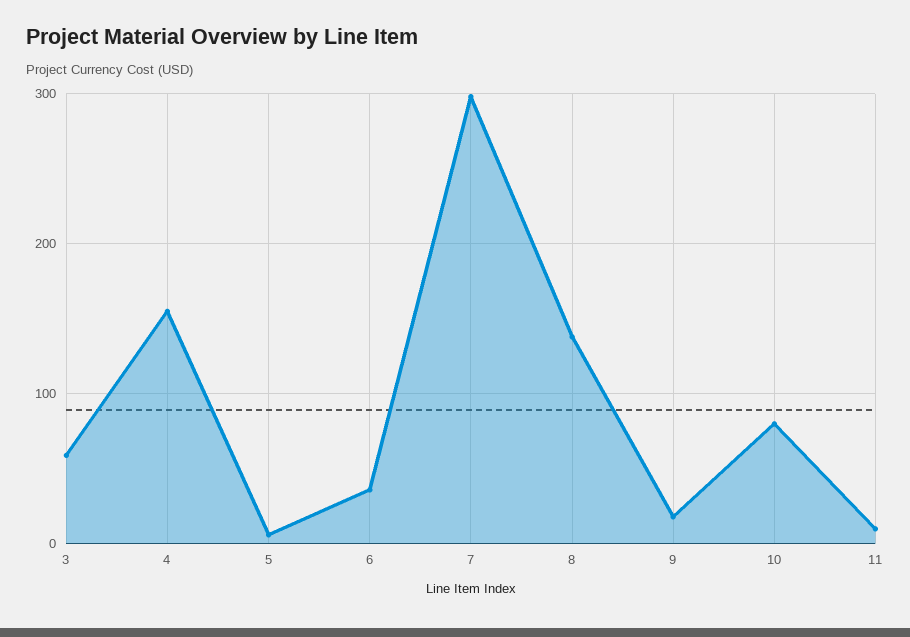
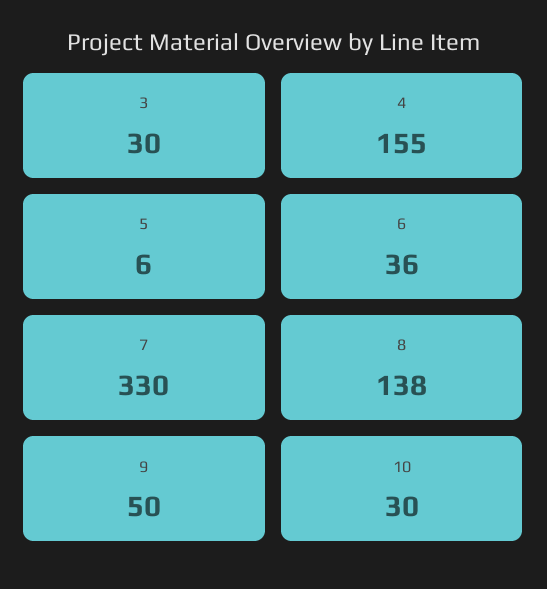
  {
-   "3": 60,
+   "3": 30,
    "4": 155,
    "5": 6,
    "6": 36,
-   "7": 300,
+   "7": 330,
    "8": 138,
-   "9": 20,
+   "9": 50,
-   "10": 80,
+   "10": 30
-   "11": 10
  }

